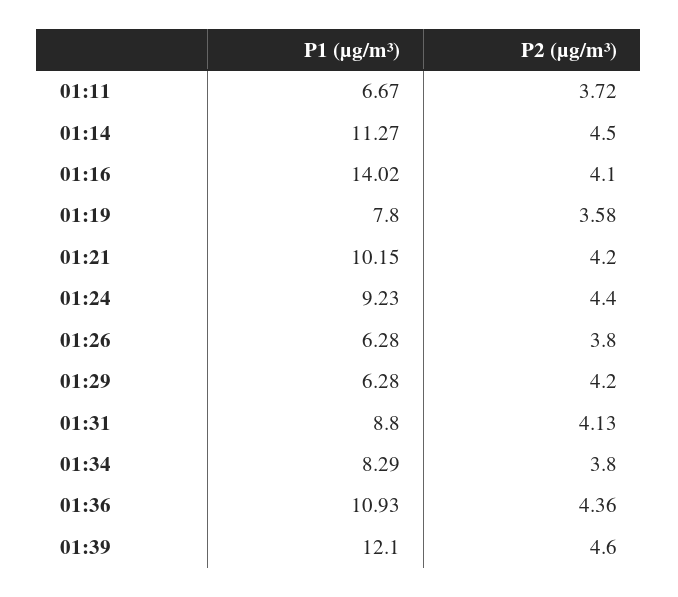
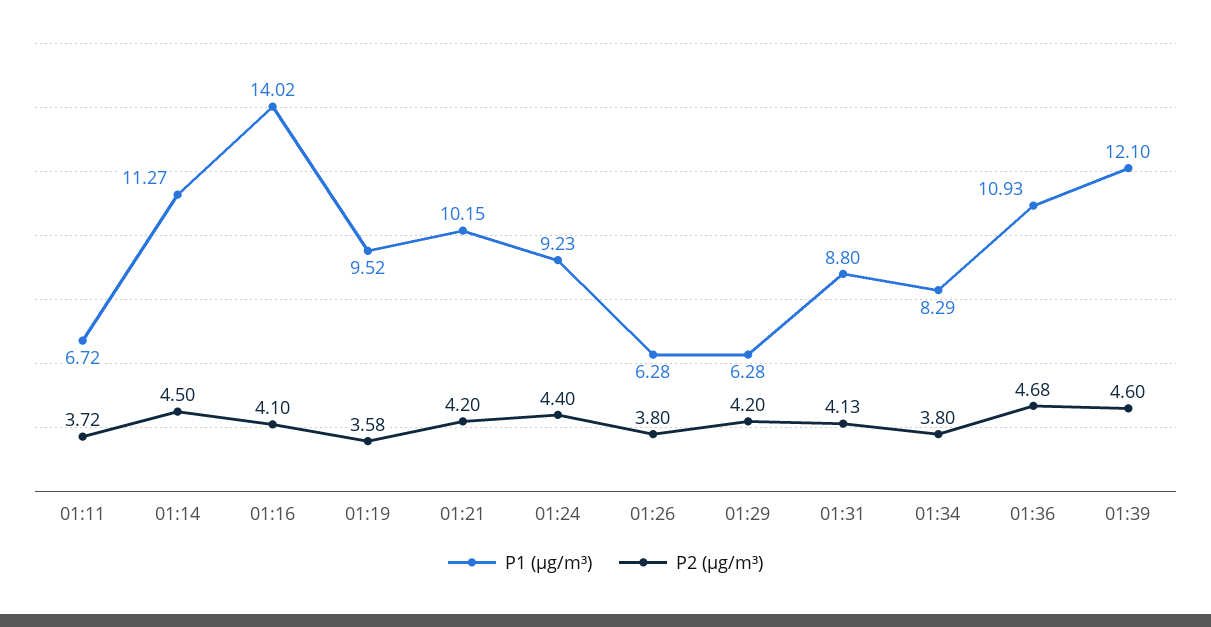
  {
    "P1 (µg/m³)": {
-     "01:11": 6.67,
+     "01:11": 6.72,
      "01:14": 11.27,
      "01:16": 14.02,
-     "01:19": 7.8,
+     "01:19": 9.52,
      "01:21": 10.15,
      "01:24": 9.23,
      "01:26": 6.28,
      "01:29": 6.28,
      "01:31": 8.8,
      "01:34": 8.29,
      "01:36": 10.93,
      "01:39": 12.1
    },
    "P2 (µg/m³)": {
      "01:11": 3.72,
      "01:14": 4.5,
      "01:16": 4.1,
      "01:19": 3.58,
      "01:21": 4.2,
      "01:24": 4.4,
      "01:26": 3.8,
      "01:29": 4.2,
      "01:31": 4.13,
      "01:34": 3.8,
-     "01:36": 4.36,
+     "01:36": 4.68,
      "01:39": 4.6
    }
  }

